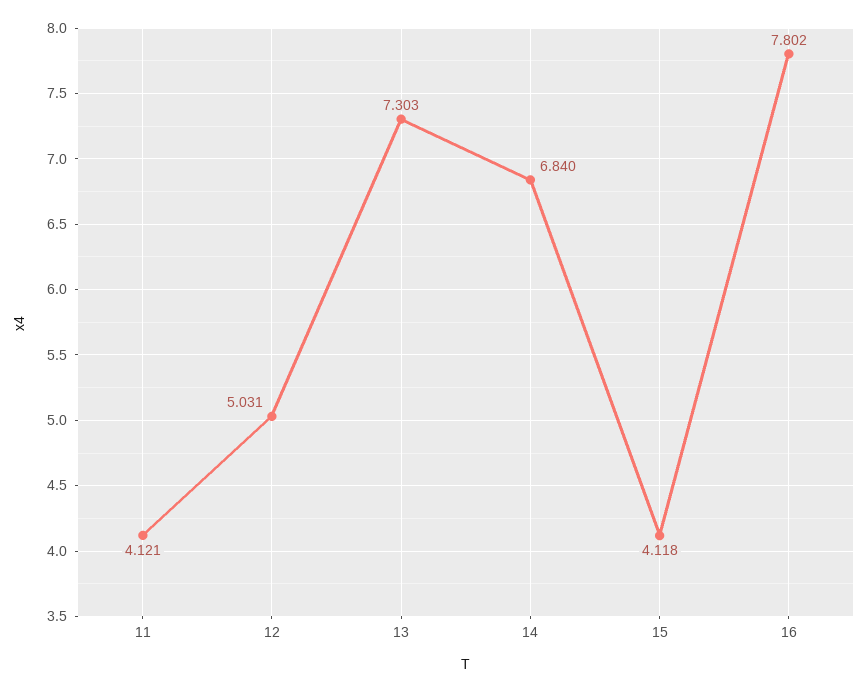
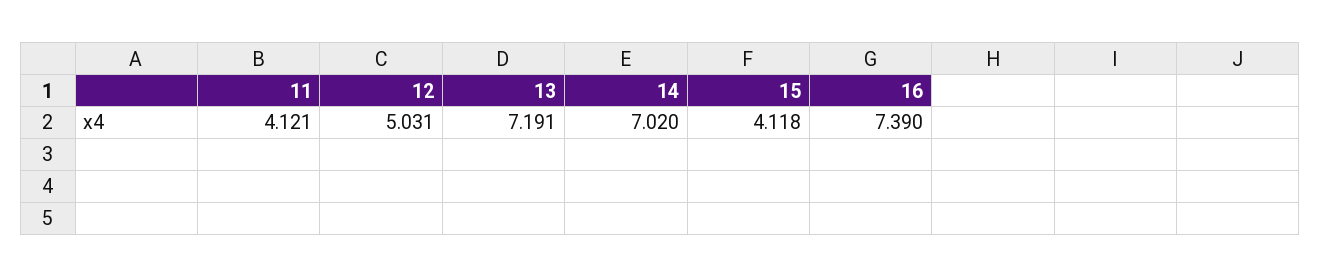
  {
    "11": 4.121,
    "12": 5.031,
-   "13": 7.303,
+   "13": 7.191,
-   "14": 6.84,
+   "14": 7.02,
    "15": 4.118,
-   "16": 7.802
+   "16": 7.39
  }

